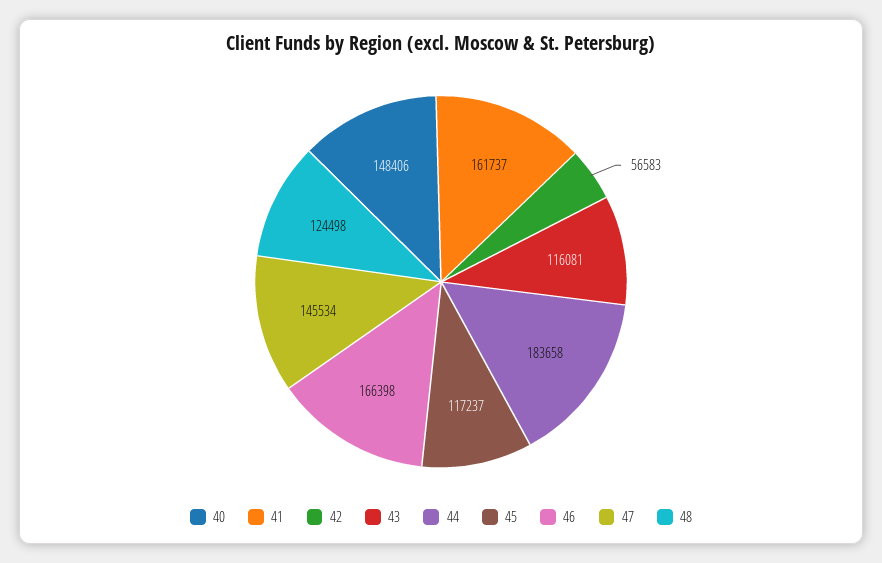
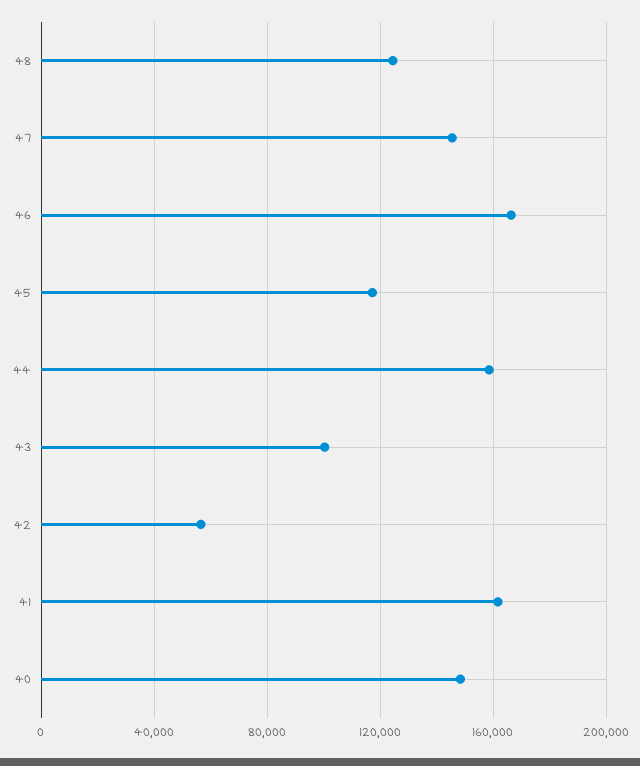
  {
    "40": 148406,
    "41": 161737,
    "42": 56583,
-   "43": 116081,
+   "43": 100000,
-   "44": 183658,
+   "44": 160000,
    "45": 117237,
    "46": 166398,
    "47": 145534,
    "48": 124498
  }

